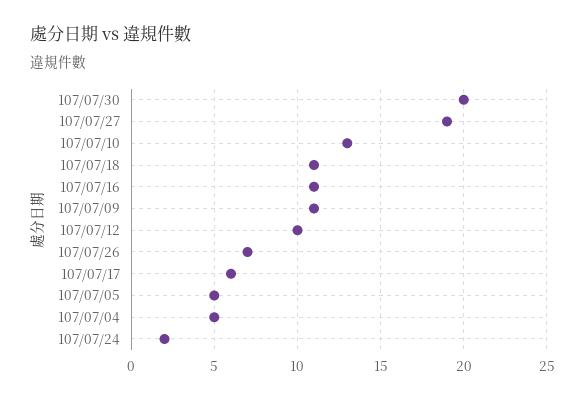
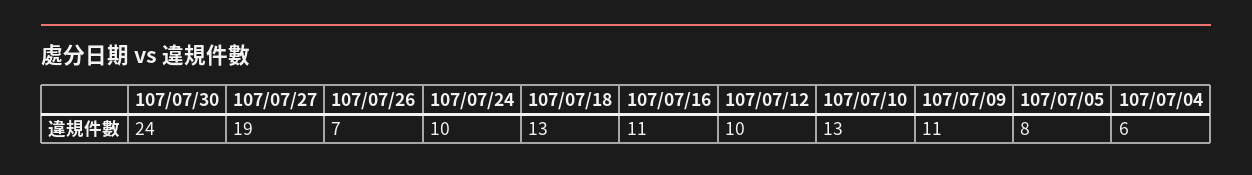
  {
-   "107/07/30": 20,
+   "107/07/30": 24,
    "107/07/27": 19,
    "107/07/10": 13,
-   "107/07/18": 11,
+   "107/07/18": 13,
    "107/07/16": 11,
    "107/07/09": 11,
    "107/07/12": 10,
    "107/07/26": 7,
-   "107/07/17": 6,
-   "107/07/05": 5,
+   "107/07/05": 8,
-   "107/07/04": 5,
+   "107/07/04": 6,
-   "107/07/24": 2
+   "107/07/24": 10
  }

